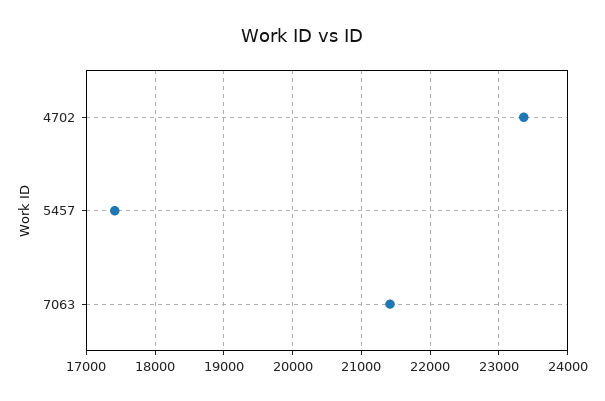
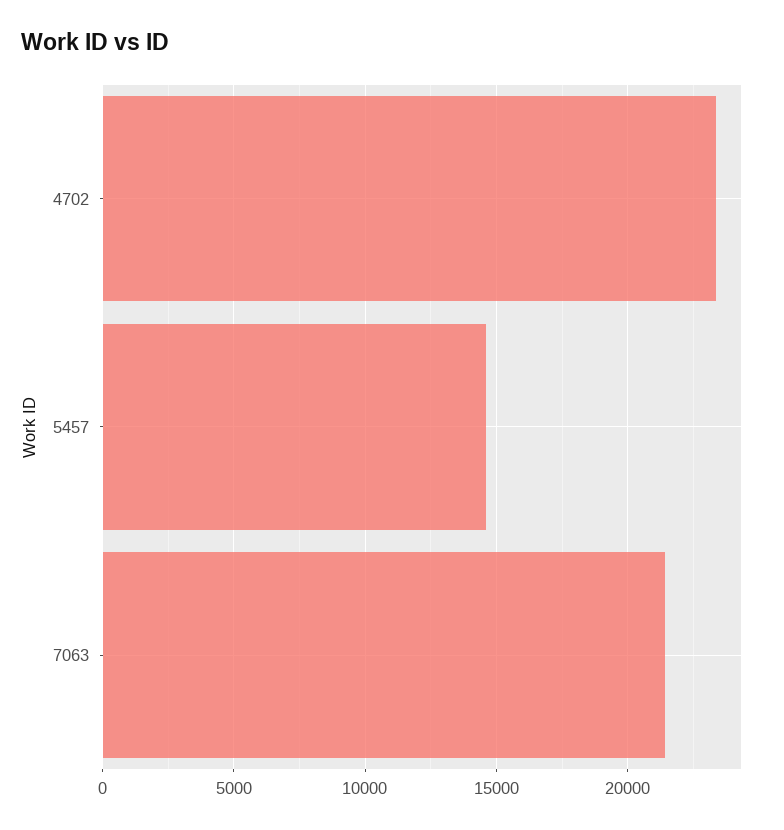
  {
    "4702": 23400,
-   "5457": 17400,
+   "5457": 14500,
    "7063": 21400
  }

